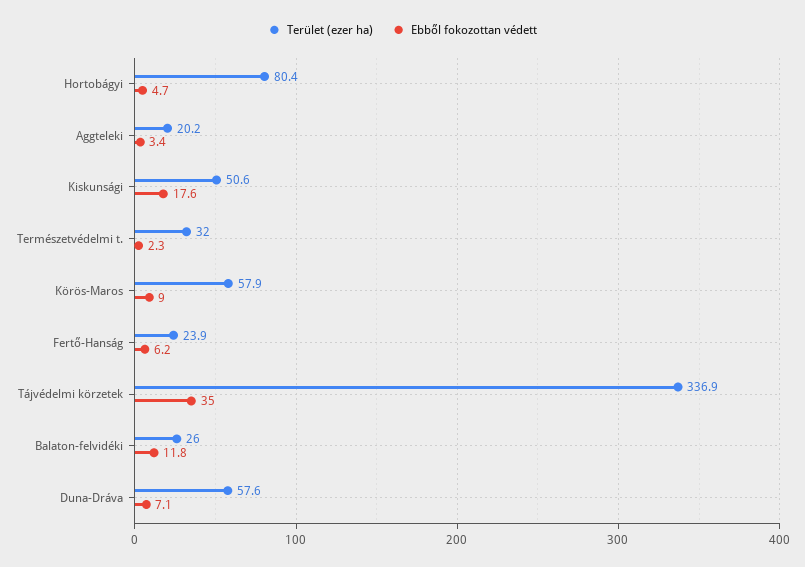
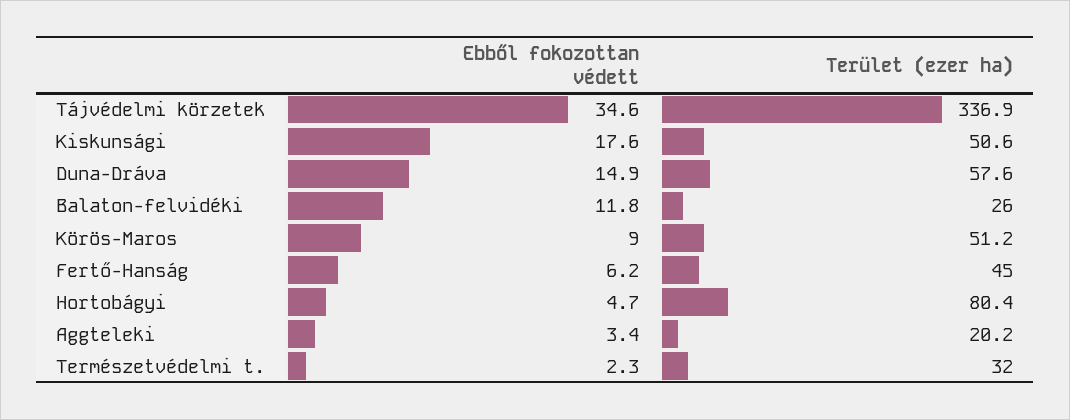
  {
    "Terület (ezer ha)": {
      "Hortobágyi": 80.4,
      "Aggteleki": 20.2,
      "Kiskunsági": 50.6,
      "Természetvédelmi t.": 32,
-     "Körös-Maros": 57.9,
+     "Körös-Maros": 51.2,
-     "Fertő-Hanság": 23.9,
+     "Fertő-Hanság": 45,
      "Tájvédelmi körzetek": 336.9,
      "Balaton-felvidéki": 26,
      "Duna-Dráva": 57.6
    },
    "Ebből fokozottan védett": {
      "Hortobágyi": 4.7,
      "Aggteleki": 3.4,
      "Kiskunsági": 17.6,
      "Természetvédelmi t.": 2.3,
      "Körös-Maros": 9,
      "Fertő-Hanság": 6.2,
-     "Tájvédelmi körzetek": 35,
+     "Tájvédelmi körzetek": 34.6,
      "Balaton-felvidéki": 11.8,
-     "Duna-Dráva": 7.1
+     "Duna-Dráva": 14.9
    }
  }

